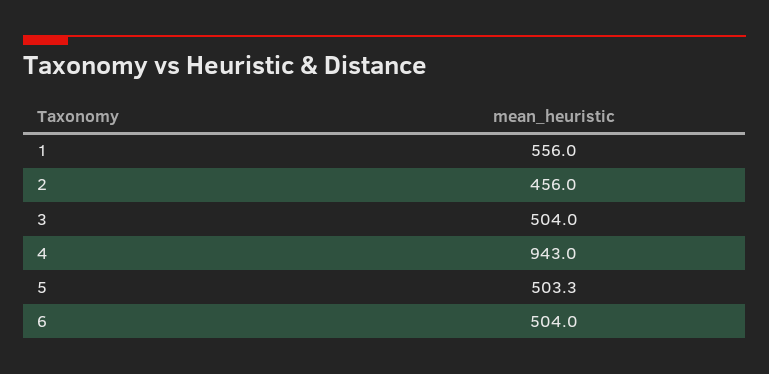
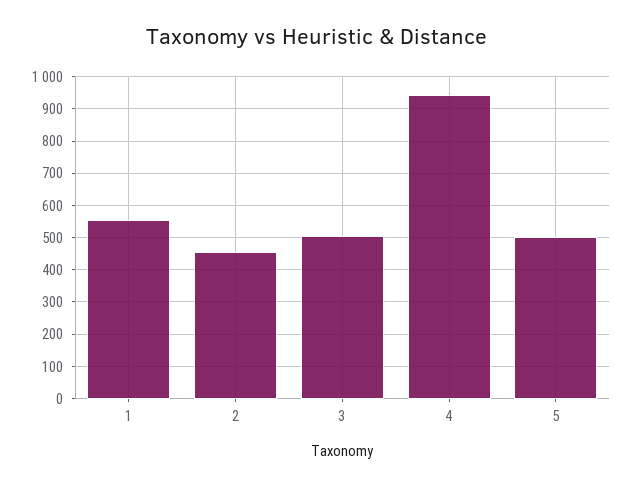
  {
    "1": 556,
    "2": 456,
    "3": 504,
    "4": 943,
-   "5": 503.3,
+   "5": 503.3
-   "6": 504
  }

